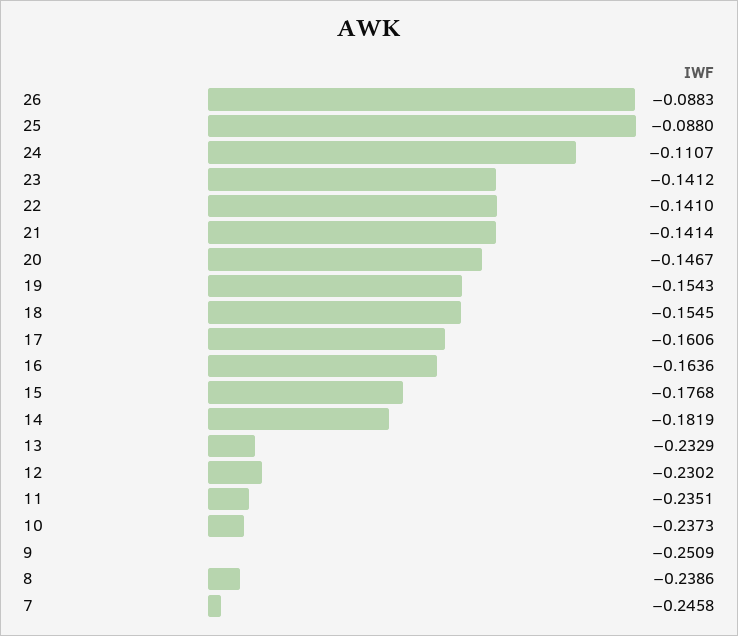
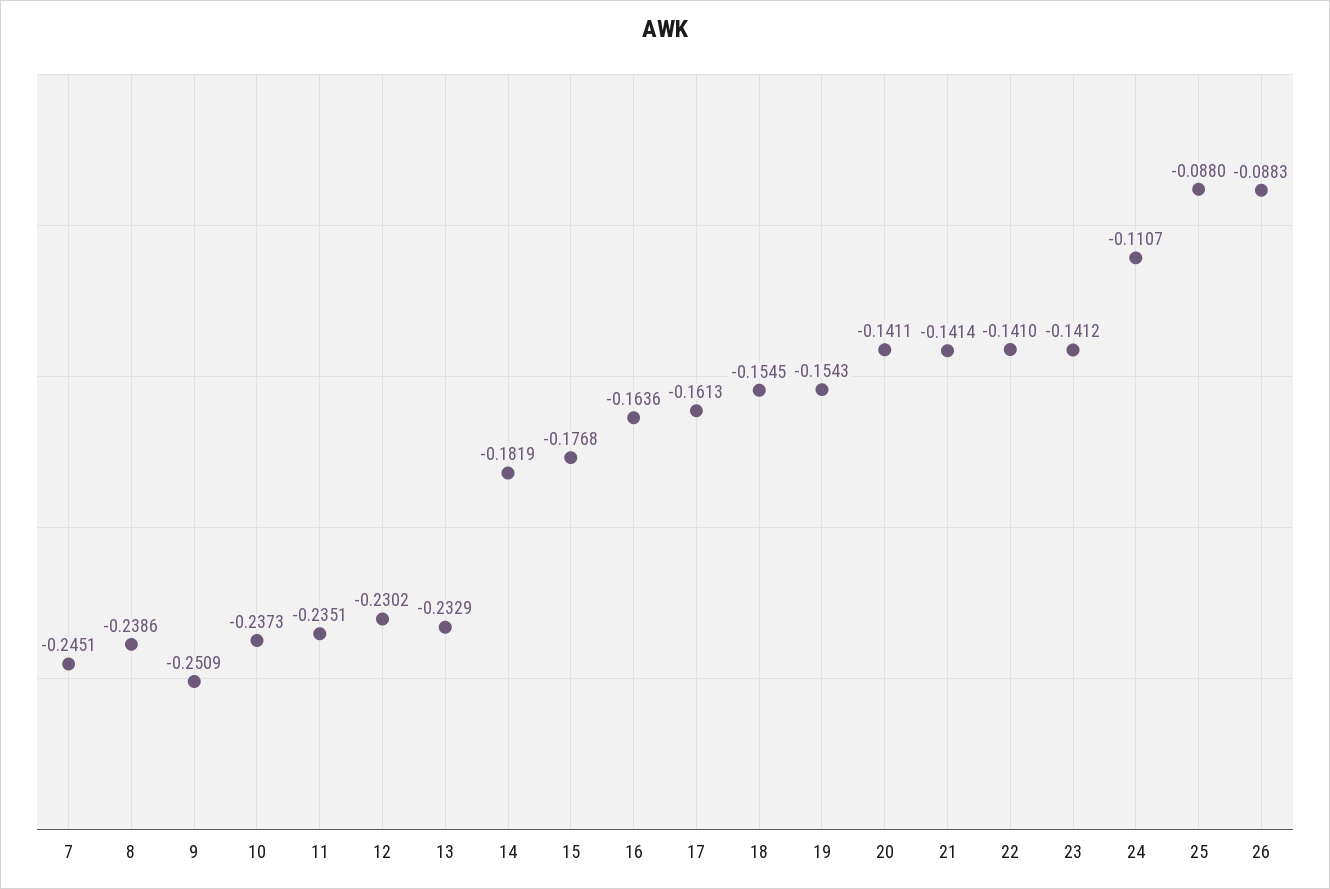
  {
    "26": -0.0883,
    "25": -0.088,
    "24": -0.1107,
    "23": -0.1412,
    "22": -0.141,
    "21": -0.1414,
-   "20": -0.1467,
+   "20": -0.1411,
    "19": -0.1543,
    "18": -0.1545,
-   "17": -0.1606,
+   "17": -0.1613,
    "16": -0.1636,
    "15": -0.1768,
    "14": -0.1819,
    "13": -0.2329,
    "12": -0.2302,
    "11": -0.2351,
    "10": -0.2373,
    "9": -0.2509,
    "8": -0.2386,
-   "7": -0.2458
+   "7": -0.2451
  }

